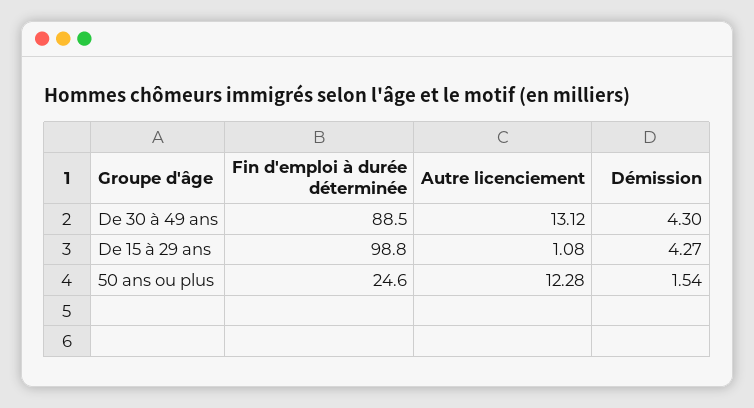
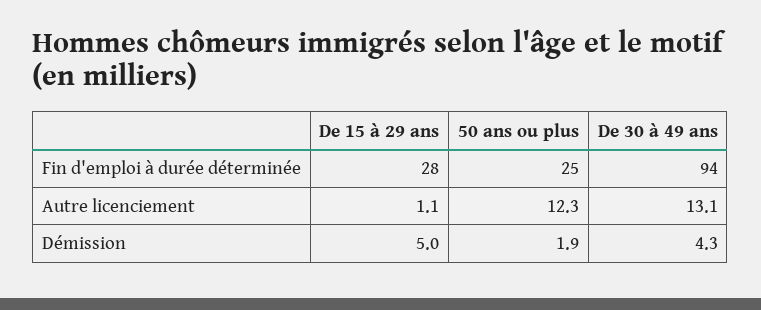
  {
    "Fin d'emploi à durée déterminée": {
-     "De 30 à 49 ans": 88.5,
+     "De 30 à 49 ans": 94,
-     "De 15 à 29 ans": 98.8,
+     "De 15 à 29 ans": 28,
      "50 ans ou plus": 24.6
    },
    "Autre licenciement": {
      "De 30 à 49 ans": 13.12,
      "De 15 à 29 ans": 1.08,
      "50 ans ou plus": 12.28
    },
    "Démission": {
      "De 30 à 49 ans": 4.3,
-     "De 15 à 29 ans": 4.27,
+     "De 15 à 29 ans": 5,
-     "50 ans ou plus": 1.54
+     "50 ans ou plus": 1.9
    }
  }

